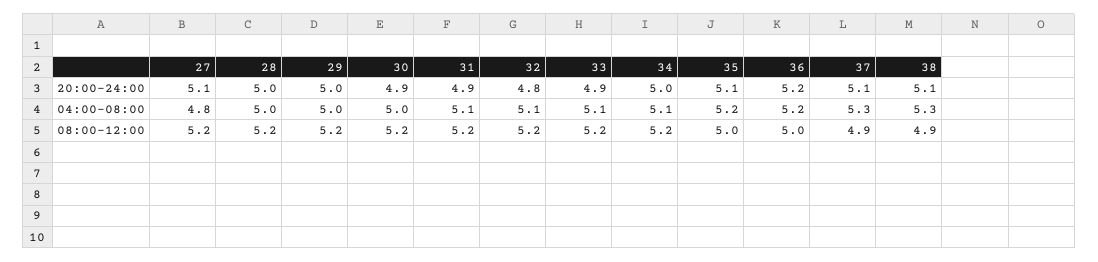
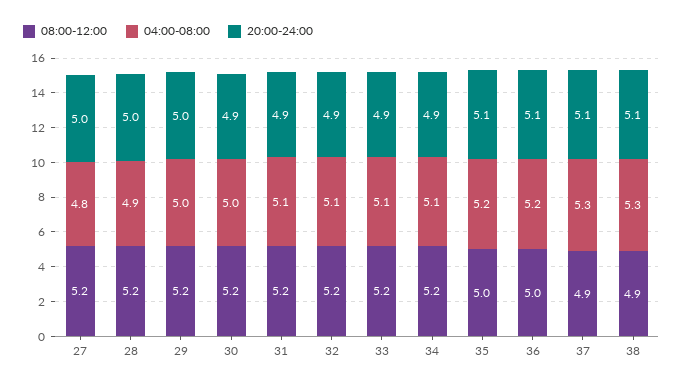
  {
    "20:00-24:00": {
-     "27": 5.1,
+     "27": 5,
      "28": 5,
      "29": 5,
      "30": 4.9,
      "31": 4.9,
-     "32": 4.8,
+     "32": 4.9,
      "33": 4.9,
-     "34": 5,
+     "34": 4.9,
      "35": 5.1,
-     "36": 5.2,
+     "36": 5.1,
      "37": 5.1,
      "38": 5.1
    },
    "04:00-08:00": {
      "27": 4.8,
-     "28": 5,
+     "28": 4.9,
      "29": 5,
      "30": 5,
      "31": 5.1,
      "32": 5.1,
      "33": 5.1,
      "34": 5.1,
      "35": 5.2,
      "36": 5.2,
      "37": 5.3,
      "38": 5.3
    },
    "08:00-12:00": {
      "27": 5.2,
      "28": 5.2,
      "29": 5.2,
      "30": 5.2,
      "31": 5.2,
      "32": 5.2,
      "33": 5.2,
      "34": 5.2,
      "35": 5,
      "36": 5,
      "37": 4.9,
      "38": 4.9
    }
  }

